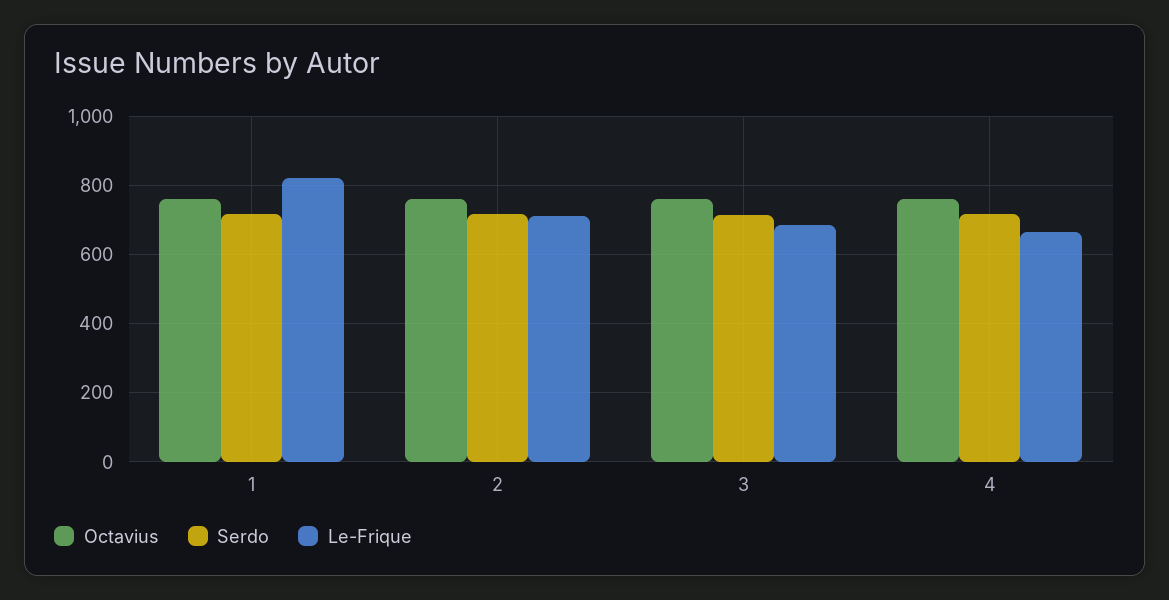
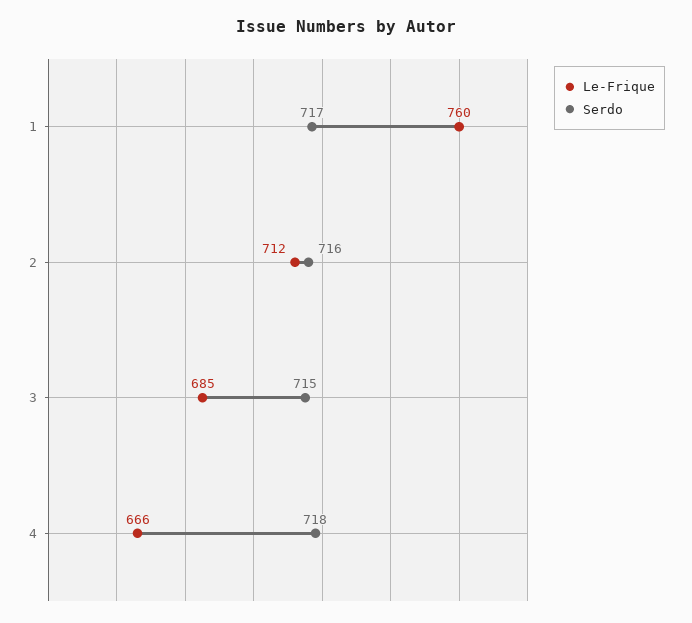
  {
-   "Octavius": {
-     "1": 760,
-     "2": 760,
-     "3": 760,
-     "4": 760
-   },
    "Serdo": {
      "1": 717,
      "2": 716,
      "3": 715,
      "4": 718
    },
    "Le-Frique": {
-     "1": 820,
+     "1": 760,
      "2": 712,
      "3": 685,
      "4": 666
    }
  }

